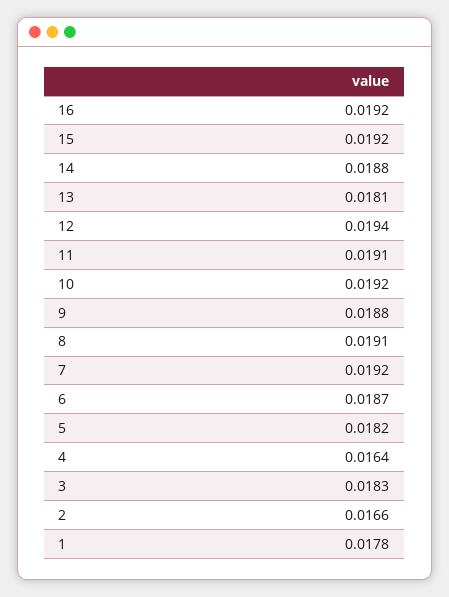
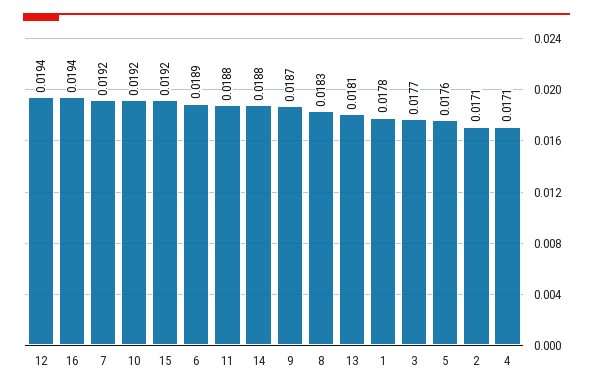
  {
-   "16": 0.0192,
+   "16": 0.0194,
    "15": 0.0192,
    "14": 0.0188,
    "13": 0.0181,
    "12": 0.0194,
-   "11": 0.0191,
+   "11": 0.0188,
    "10": 0.0192,
-   "9": 0.0188,
+   "9": 0.0187,
-   "8": 0.0191,
+   "8": 0.0183,
    "7": 0.0192,
-   "6": 0.0187,
+   "6": 0.0189,
-   "5": 0.0182,
+   "5": 0.0176,
-   "4": 0.0164,
+   "4": 0.0171,
-   "3": 0.0183,
+   "3": 0.0177,
-   "2": 0.0166,
+   "2": 0.0171,
    "1": 0.0178
  }

